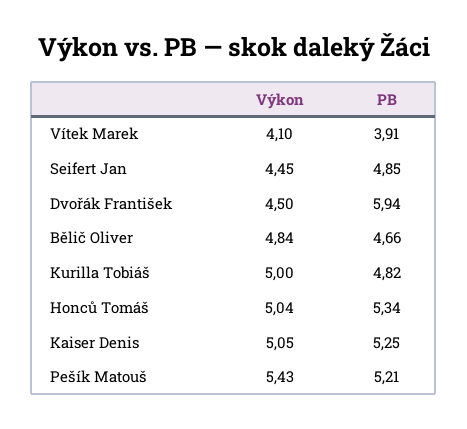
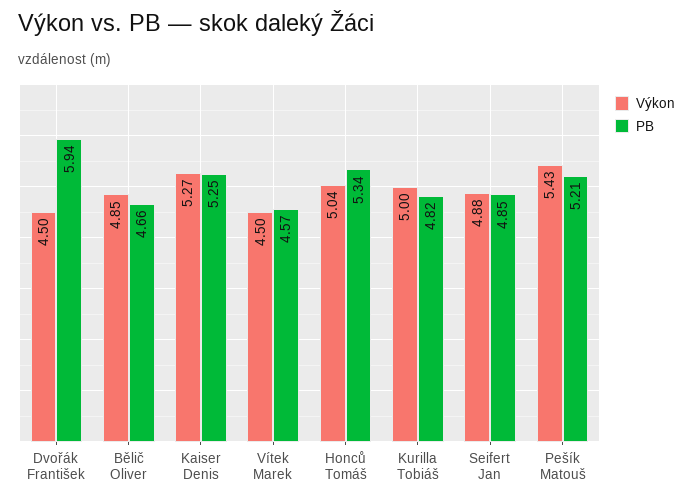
  {
    "Výkon": {
-     "Vítek Marek": 4.1,
+     "Vítek Marek": 4.5,
-     "Seifert Jan": 4.45,
+     "Seifert Jan": 4.88,
      "Dvořák František": 4.5,
-     "Bělič Oliver": 4.84,
+     "Bělič Oliver": 4.85,
      "Kurilla Tobiáš": 5,
      "Honců Tomáš": 5.04,
-     "Kaiser Denis": 5.05,
+     "Kaiser Denis": 5.27,
      "Pešík Matouš": 5.43
    },
    "PB": {
-     "Vítek Marek": 3.91,
+     "Vítek Marek": 4.57,
      "Seifert Jan": 4.85,
      "Dvořák František": 5.94,
      "Bělič Oliver": 4.66,
      "Kurilla Tobiáš": 4.82,
      "Honců Tomáš": 5.34,
      "Kaiser Denis": 5.25,
      "Pešík Matouš": 5.21
    }
  }

